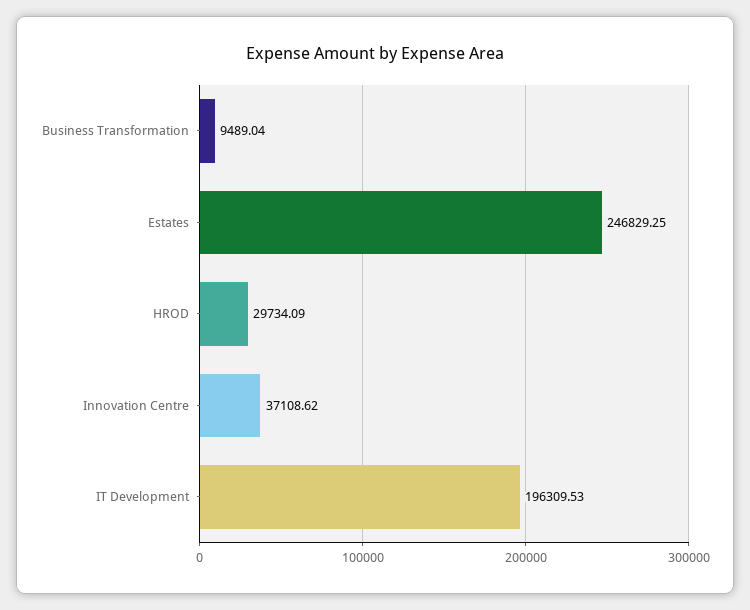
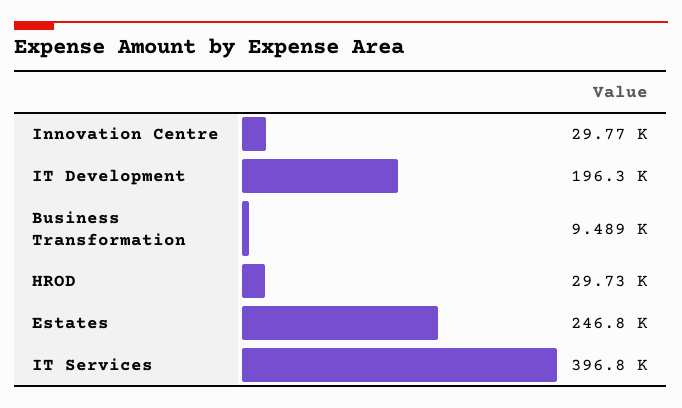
  {
    "Business Transformation": 9489.04,
    "Estates": 246829.25,
    "HROD": 29734.09,
-   "Innovation Centre": 37108.62,
+   "Innovation Centre": 29770,
-   "IT Development": 196309.53
+   "IT Development": 196309.53,
+   "IT Services": 396800
  }

